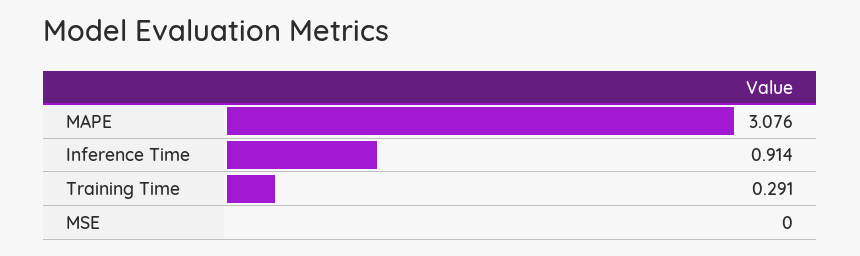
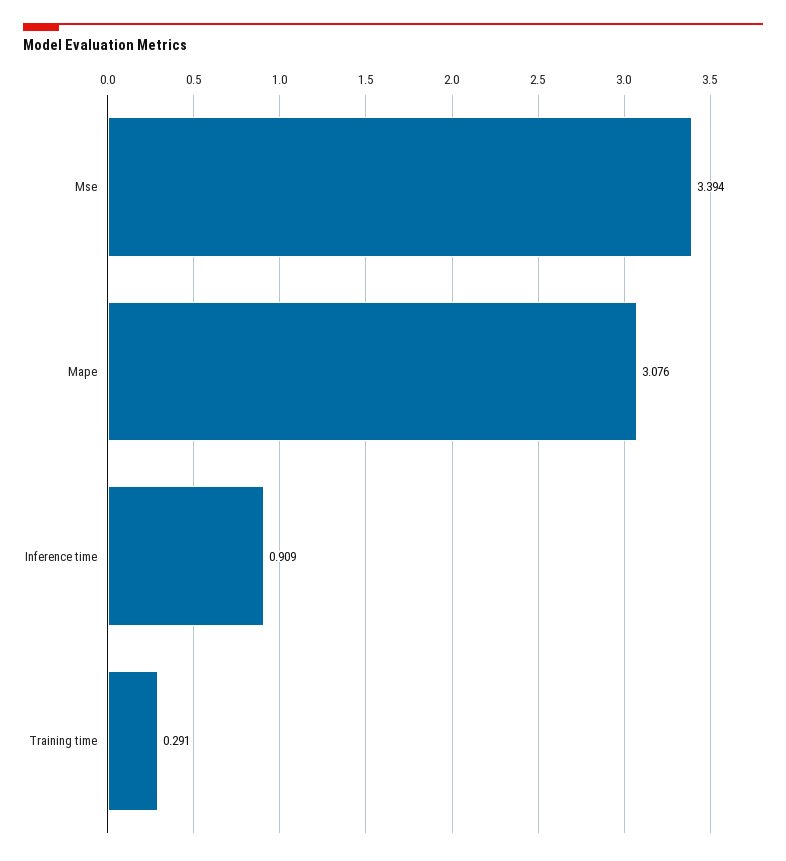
  {
    "MAPE": 3.076,
-   "Inference Time": 0.914,
+   "Inference Time": 0.909,
    "Training Time": 0.291,
-   "MSE": 0
+   "MSE": 3.394
  }

